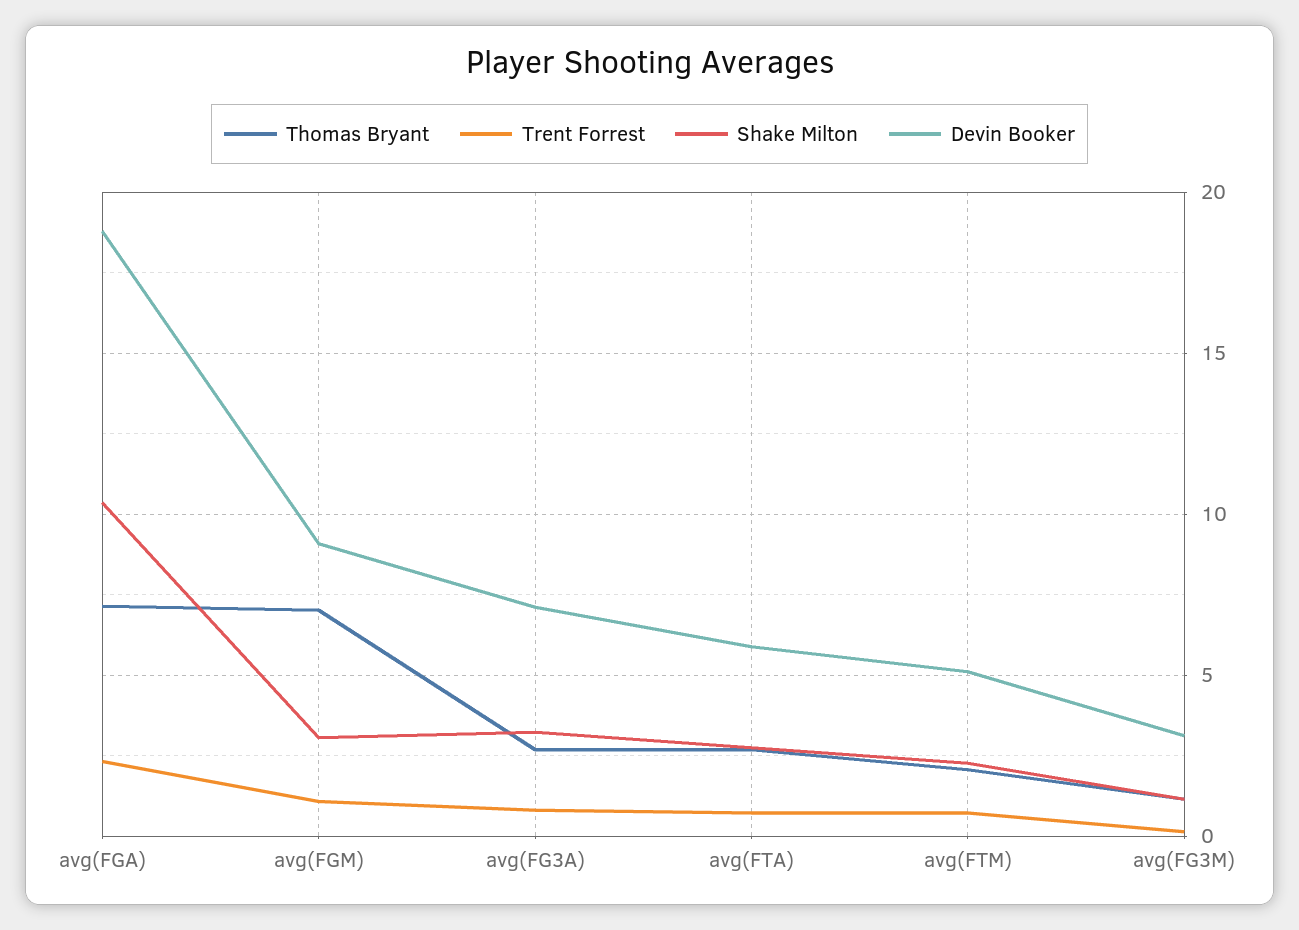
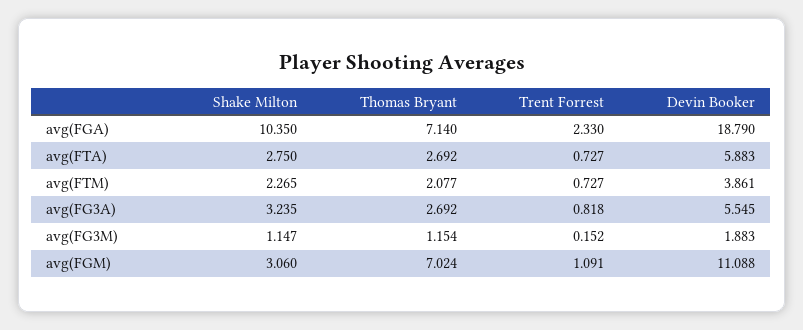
  {
    "Thomas Bryant": {
      "avg(FGA)": 7.14,
      "avg(FGM)": 7.024,
      "avg(FG3A)": 2.692,
      "avg(FTA)": 2.692,
      "avg(FTM)": 2.077,
      "avg(FG3M)": 1.154
    },
    "Trent Forrest": {
      "avg(FGA)": 2.33,
      "avg(FGM)": 1.091,
      "avg(FG3A)": 0.818,
      "avg(FTA)": 0.727,
      "avg(FTM)": 0.727,
      "avg(FG3M)": 0.152
    },
    "Shake Milton": {
      "avg(FGA)": 10.35,
      "avg(FGM)": 3.06,
      "avg(FG3A)": 3.235,
      "avg(FTA)": 2.75,
      "avg(FTM)": 2.265,
      "avg(FG3M)": 1.147
    },
    "Devin Booker": {
      "avg(FGA)": 18.79,
-     "avg(FGM)": 9,
+     "avg(FGM)": 11.088,
-     "avg(FG3A)": 7,
+     "avg(FG3A)": 5.545,
      "avg(FTA)": 5.883,
-     "avg(FTM)": 5,
+     "avg(FTM)": 3.861,
-     "avg(FG3M)": 3
+     "avg(FG3M)": 1.883
    }
  }

